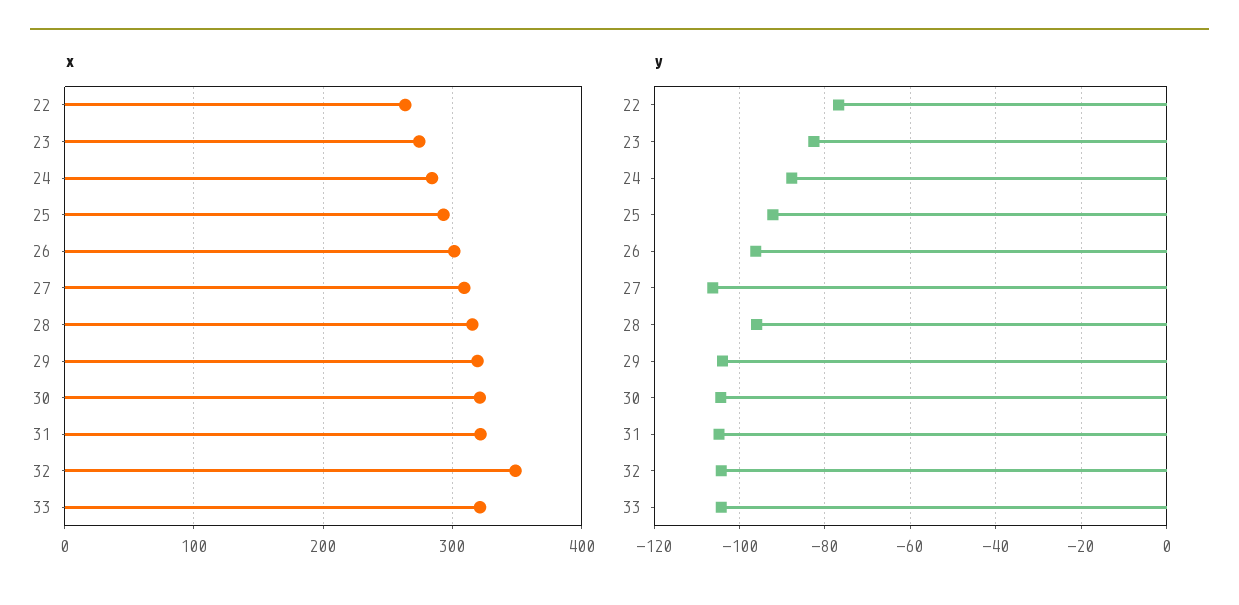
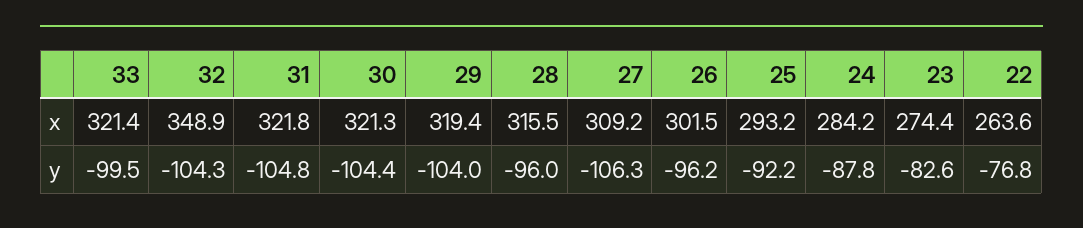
  {
    "x": {
      "22": 263.6,
      "23": 274.4,
      "24": 284.2,
      "25": 293.2,
      "26": 301.5,
      "27": 309.2,
      "28": 315.5,
      "29": 319.4,
      "30": 321.3,
      "31": 321.8,
      "32": 348.9,
      "33": 321.4
    },
    "y": {
      "22": -76.8,
      "23": -82.6,
      "24": -87.8,
      "25": -92.2,
      "26": -96.2,
      "27": -106.3,
      "28": -96,
      "29": -104,
      "30": -104.4,
      "31": -104.8,
      "32": -104.3,
-     "33": -104
+     "33": -99.5
    }
  }

